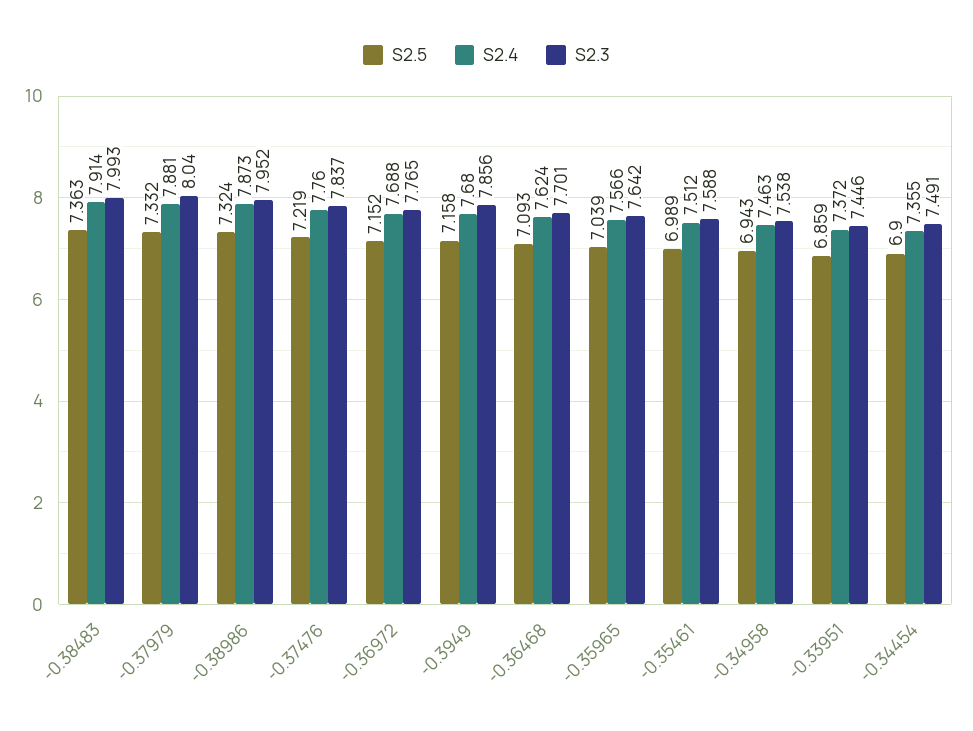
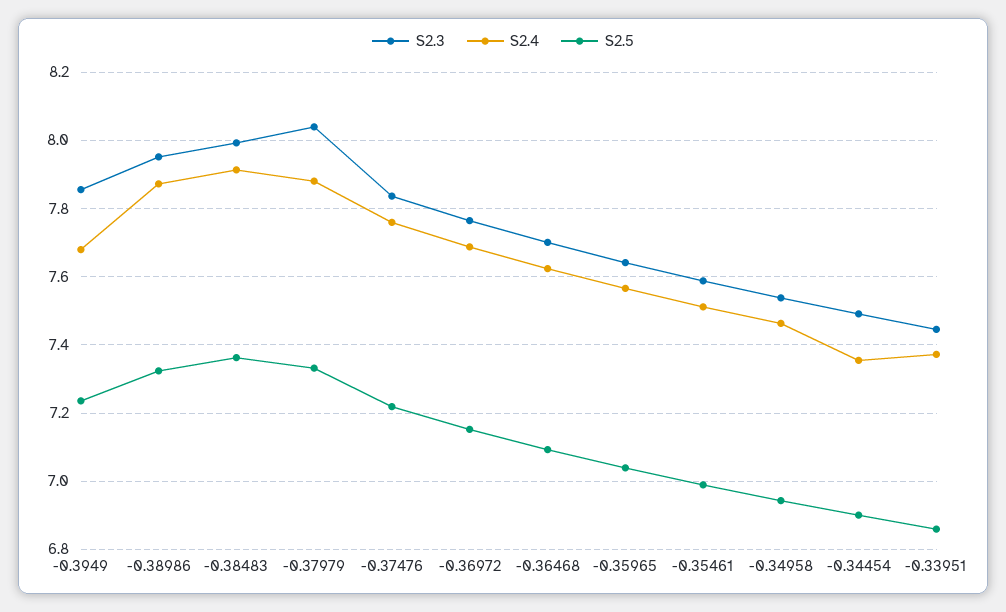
  {
    "S2.5": {
      "-0.38483": 7.363,
      "-0.37979": 7.332,
      "-0.38986": 7.324,
      "-0.37476": 7.219,
      "-0.36972": 7.152,
-     "-0.3949": 7.158,
+     "-0.3949": 7.24,
      "-0.36468": 7.093,
      "-0.35965": 7.039,
      "-0.35461": 6.989,
      "-0.34958": 6.943,
      "-0.33951": 6.859,
      "-0.34454": 6.9
    },
    "S2.4": {
      "-0.38483": 7.914,
      "-0.37979": 7.881,
      "-0.38986": 7.873,
      "-0.37476": 7.76,
      "-0.36972": 7.688,
      "-0.3949": 7.68,
      "-0.36468": 7.624,
      "-0.35965": 7.566,
      "-0.35461": 7.512,
      "-0.34958": 7.463,
      "-0.33951": 7.372,
      "-0.34454": 7.355
    },
    "S2.3": {
      "-0.38483": 7.993,
      "-0.37979": 8.04,
      "-0.38986": 7.952,
      "-0.37476": 7.837,
      "-0.36972": 7.765,
      "-0.3949": 7.856,
      "-0.36468": 7.701,
      "-0.35965": 7.642,
      "-0.35461": 7.588,
      "-0.34958": 7.538,
      "-0.33951": 7.446,
      "-0.34454": 7.491
    }
  }

